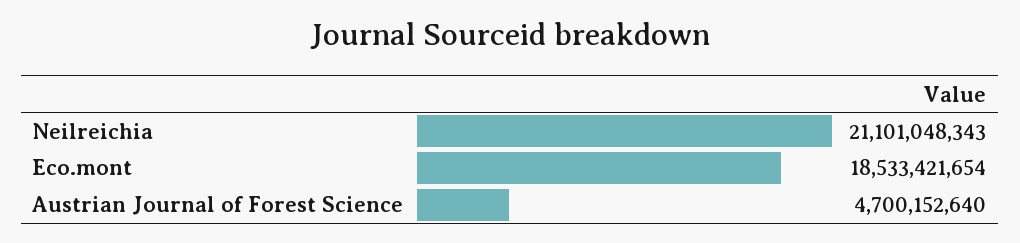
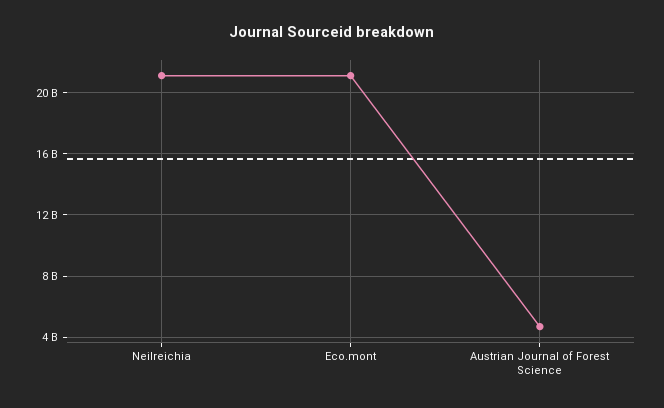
  {
    "Neilreichia": 21101048343,
-   "Eco.mont": 18533421654,
+   "Eco.mont": 21000000000,
    "Austrian Journal of Forest Science": 4700152640
  }

